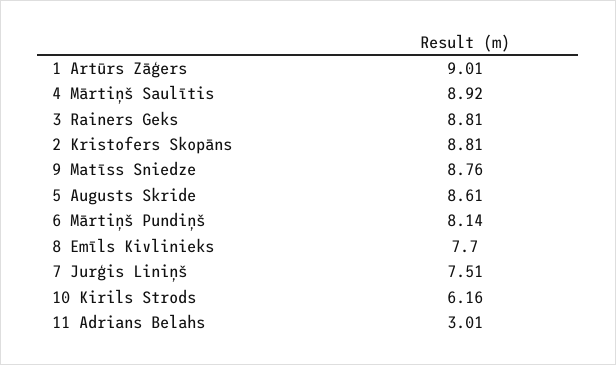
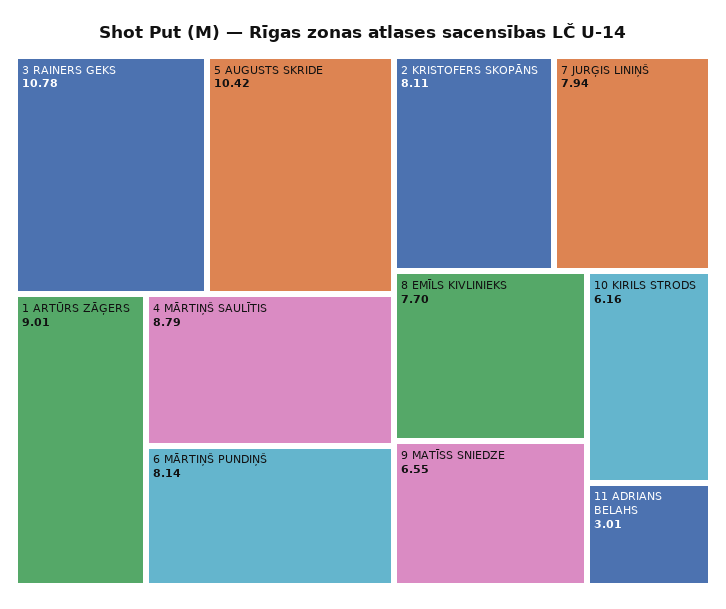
  {
    "1 Artūrs Zāģers": 9.01,
-   "4 Mārtiņš Saulītis": 8.92,
+   "4 Mārtiņš Saulītis": 8.79,
-   "3 Rainers Geks": 8.81,
+   "3 Rainers Geks": 10.78,
-   "2 Kristofers Skopāns": 8.81,
+   "2 Kristofers Skopāns": 8.11,
-   "9 Matīss Sniedze": 8.76,
+   "9 Matīss Sniedze": 6.55,
-   "5 Augusts Skride": 8.61,
+   "5 Augusts Skride": 10.42,
    "6 Mārtiņš Pundiņš": 8.14,
    "8 Emīls Kivlinieks": 7.7,
-   "7 Jurģis Liniņš": 7.51,
+   "7 Jurģis Liniņš": 7.94,
    "10 Kirils Strods": 6.16,
    "11 Adrians Belahs": 3.01
  }

